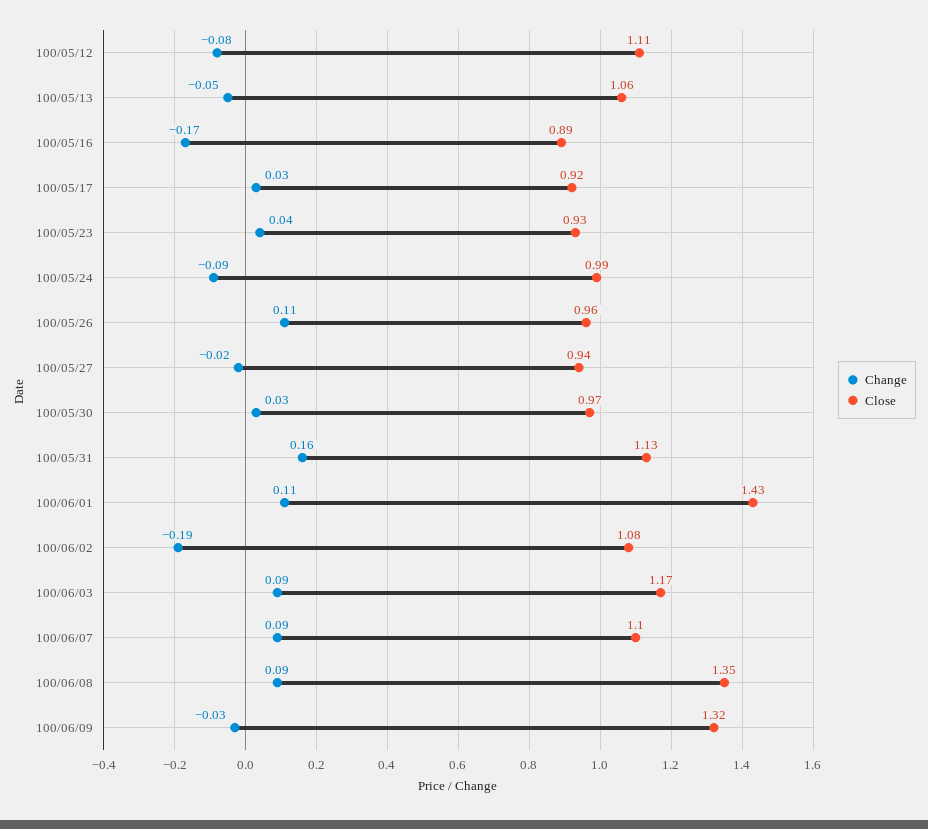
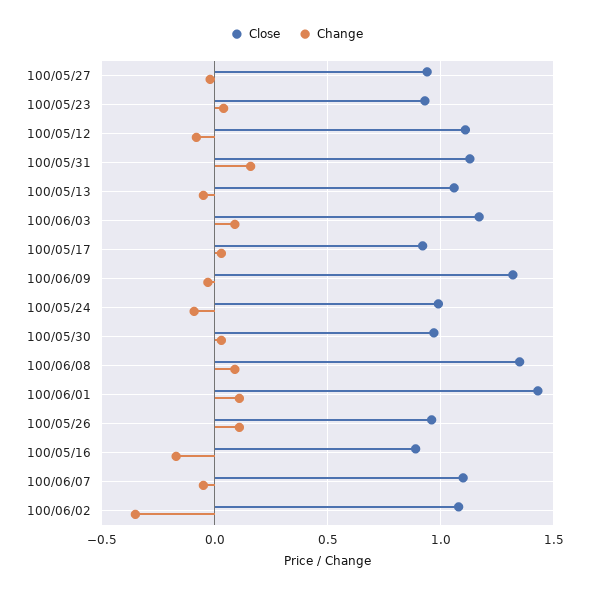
  {
    "Change": {
      "100/05/12": -0.08,
      "100/05/13": -0.05,
      "100/05/16": -0.17,
      "100/05/17": 0.03,
      "100/05/23": 0.04,
      "100/05/24": -0.09,
      "100/05/26": 0.11,
      "100/05/27": -0.02,
      "100/05/30": 0.03,
      "100/05/31": 0.16,
      "100/06/01": 0.11,
-     "100/06/02": -0.19,
+     "100/06/02": -0.35,
      "100/06/03": 0.09,
-     "100/06/07": 0.09,
+     "100/06/07": -0.05,
      "100/06/08": 0.09,
      "100/06/09": -0.03
    },
    "Close": {
      "100/05/12": 1.11,
      "100/05/13": 1.06,
      "100/05/16": 0.89,
      "100/05/17": 0.92,
      "100/05/23": 0.93,
      "100/05/24": 0.99,
      "100/05/26": 0.96,
      "100/05/27": 0.94,
      "100/05/30": 0.97,
      "100/05/31": 1.13,
      "100/06/01": 1.43,
      "100/06/02": 1.08,
      "100/06/03": 1.17,
      "100/06/07": 1.1,
      "100/06/08": 1.35,
      "100/06/09": 1.32
    }
  }

